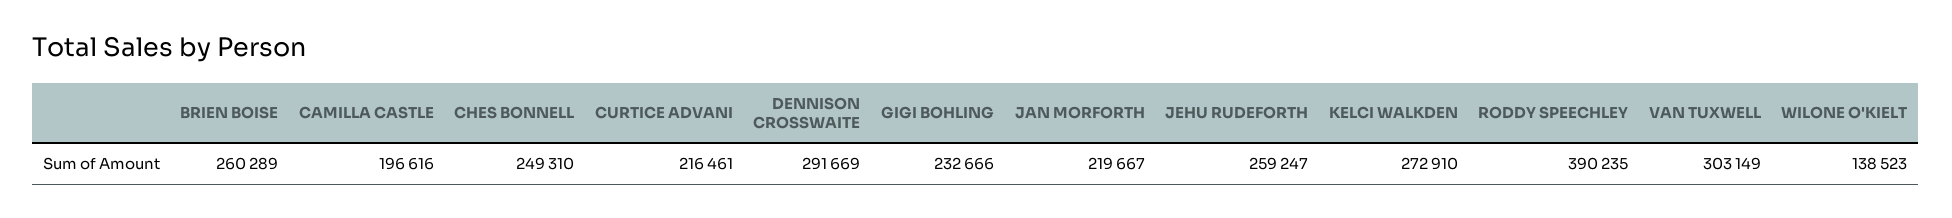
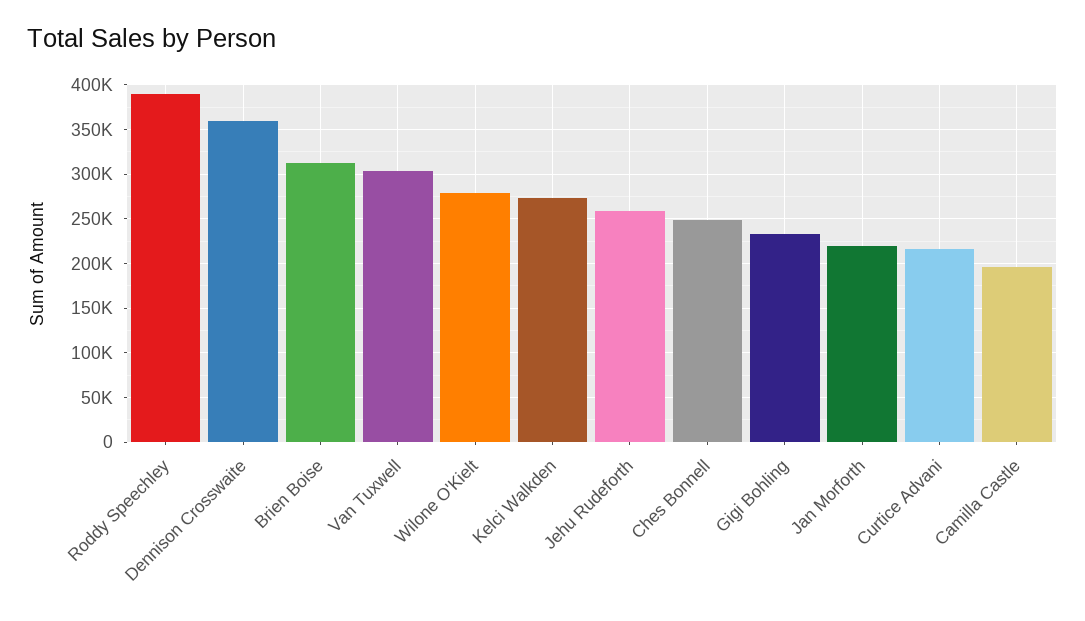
  {
-   "BRIEN BOISE": 260289,
+   "BRIEN BOISE": 310000,
    "CAMILLA CASTLE": 196616,
    "CHES BONNELL": 249310,
    "CURTICE ADVANI": 216461,
-   "DENNISON CROSSWAITE": 291669,
+   "DENNISON CROSSWAITE": 360000,
    "GIGI BOHLING": 232666,
    "JAN MORFORTH": 219667,
    "JEHU RUDEFORTH": 259247,
    "KELCI WALKDEN": 272910,
    "RODDY SPEECHLEY": 390235,
    "VAN TUXWELL": 303149,
-   "WILONE O'KIELT": 138523
+   "WILONE O'KIELT": 280000
  }

